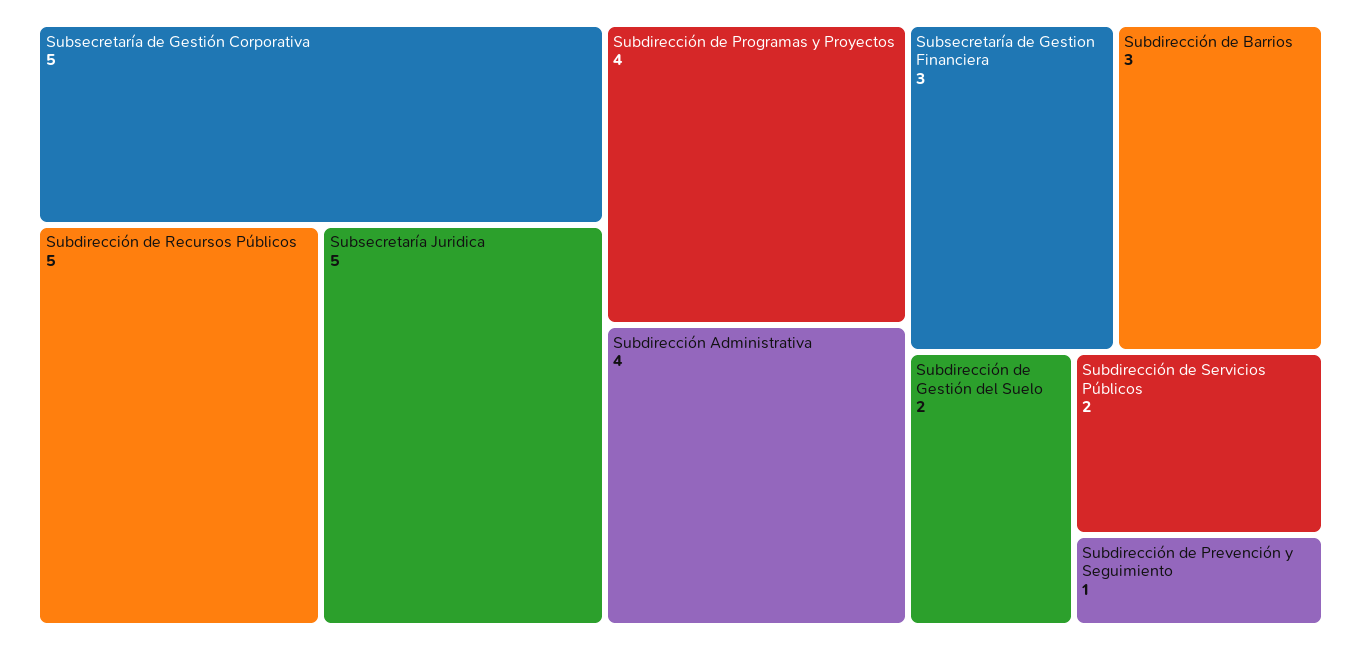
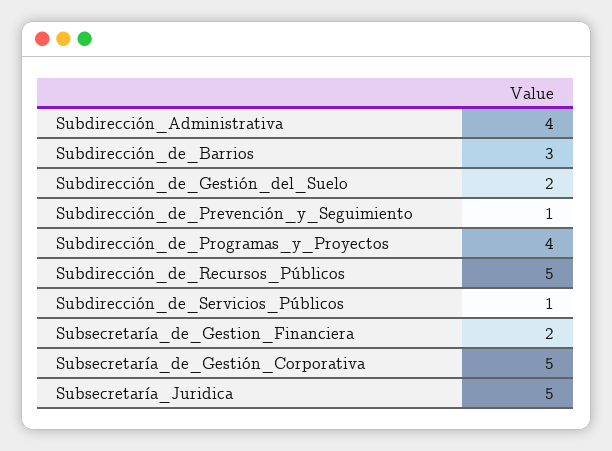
  {
    "Subsecretaría de Gestión Corporativa": 5,
    "Subdirección de Recursos Públicos": 5,
    "Subsecretaría Juridica": 5,
    "Subdirección de Programas y Proyectos": 4,
    "Subdirección Administrativa": 4,
-   "Subsecretaría de Gestion Financiera": 3,
+   "Subsecretaría de Gestion Financiera": 2,
    "Subdirección de Barrios": 3,
    "Subdirección de Gestión del Suelo": 2,
-   "Subdirección de Servicios Públicos": 2,
+   "Subdirección de Servicios Públicos": 1,
    "Subdirección de Prevención y Seguimiento": 1
  }

